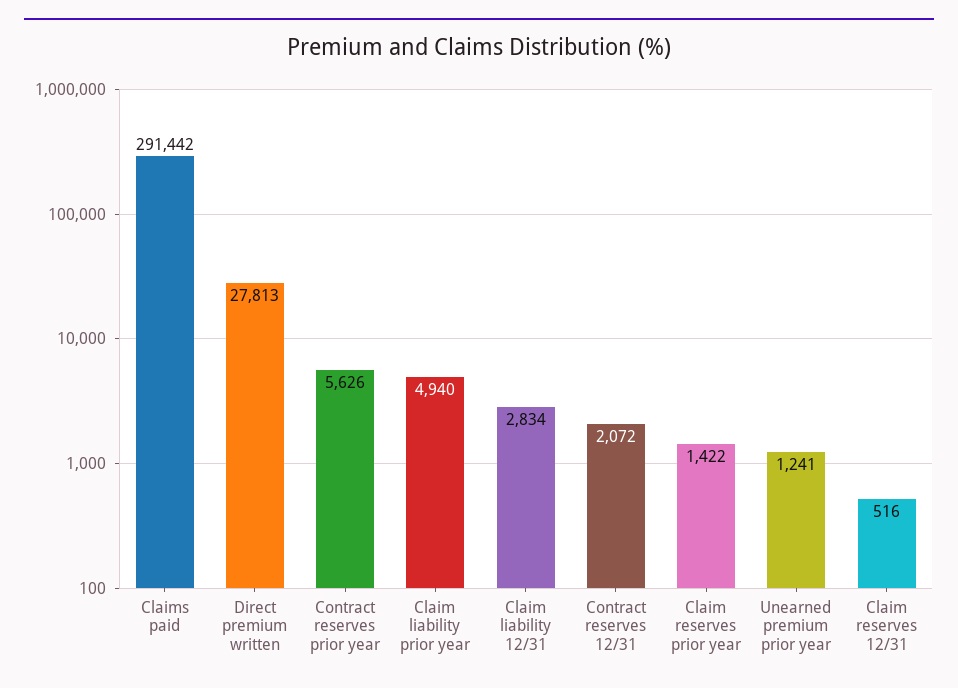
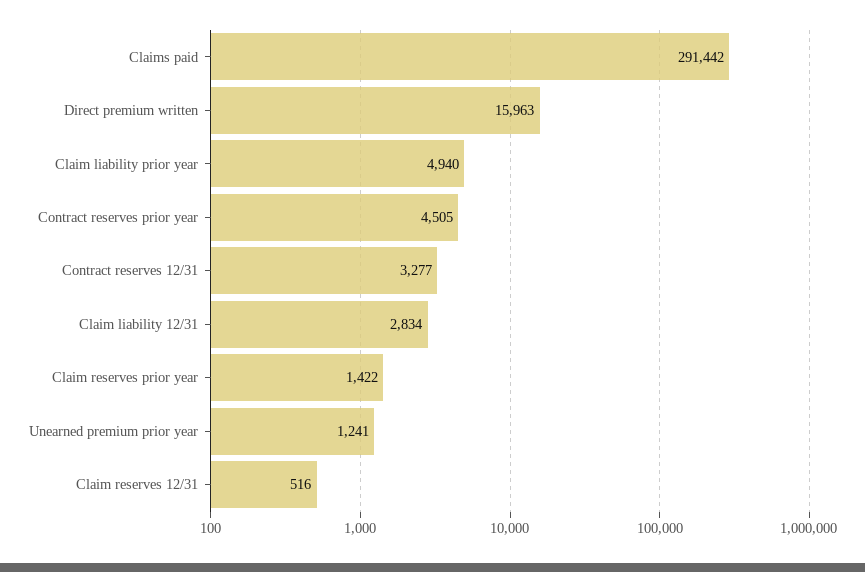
  {
    "Claims paid": 291442,
-   "Direct premium written": 27813,
+   "Direct premium written": 15963,
-   "Contract reserves prior year": 5626,
+   "Contract reserves prior year": 4505,
    "Claim liability prior year": 4940,
    "Claim liability 12/31": 2834,
-   "Contract reserves 12/31": 2072,
+   "Contract reserves 12/31": 3277,
    "Claim reserves prior year": 1422,
    "Unearned premium prior year": 1241,
    "Claim reserves 12/31": 516
  }

